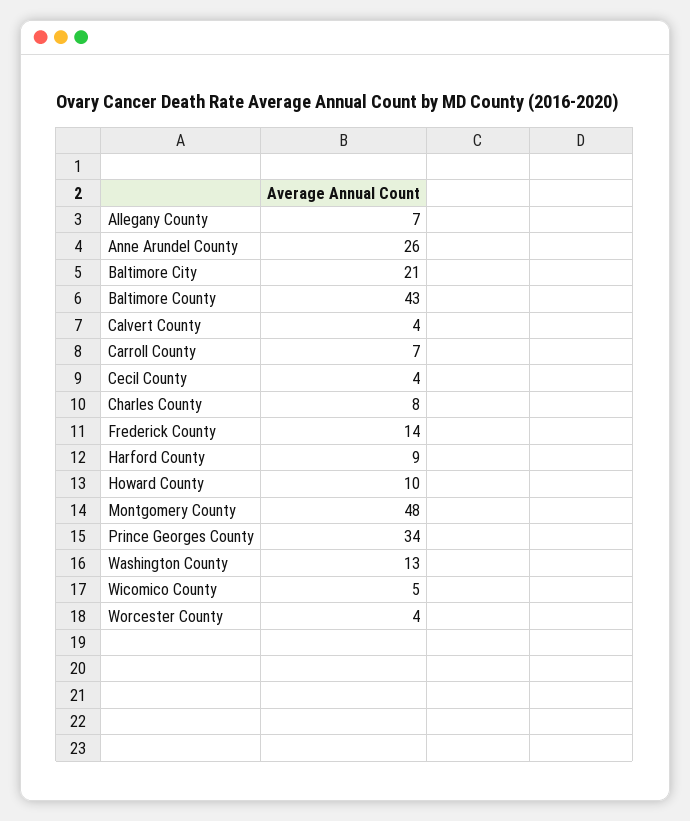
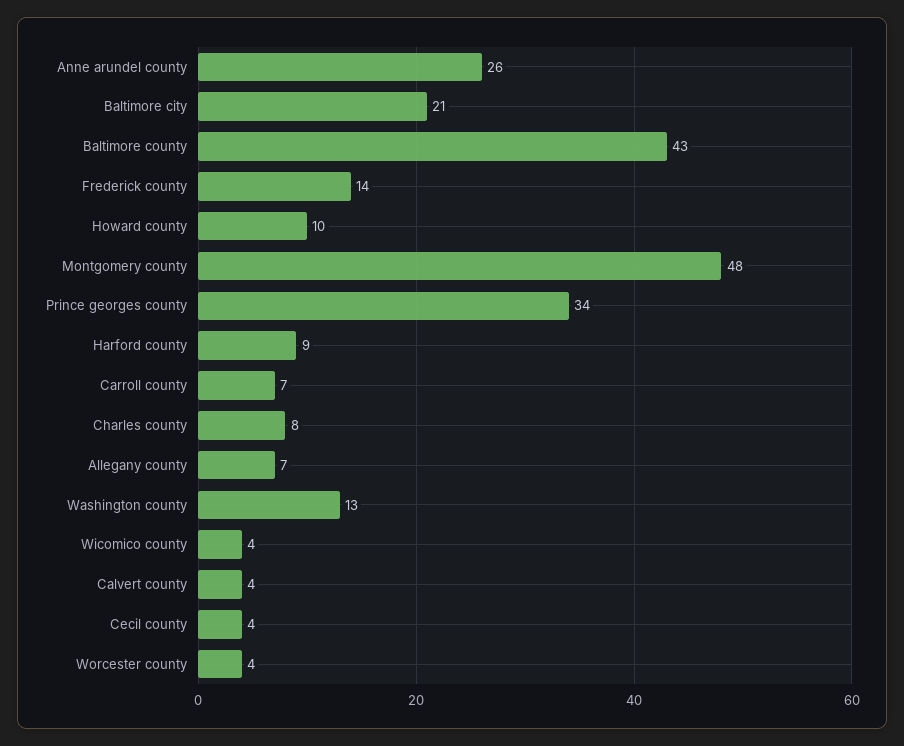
  {
    "Allegany County": 7,
    "Anne Arundel County": 26,
    "Baltimore City": 21,
    "Baltimore County": 43,
    "Calvert County": 4,
    "Carroll County": 7,
    "Cecil County": 4,
    "Charles County": 8,
    "Frederick County": 14,
    "Harford County": 9,
    "Howard County": 10,
    "Montgomery County": 48,
    "Prince Georges County": 34,
    "Washington County": 13,
-   "Wicomico County": 5,
+   "Wicomico County": 4,
    "Worcester County": 4
  }

